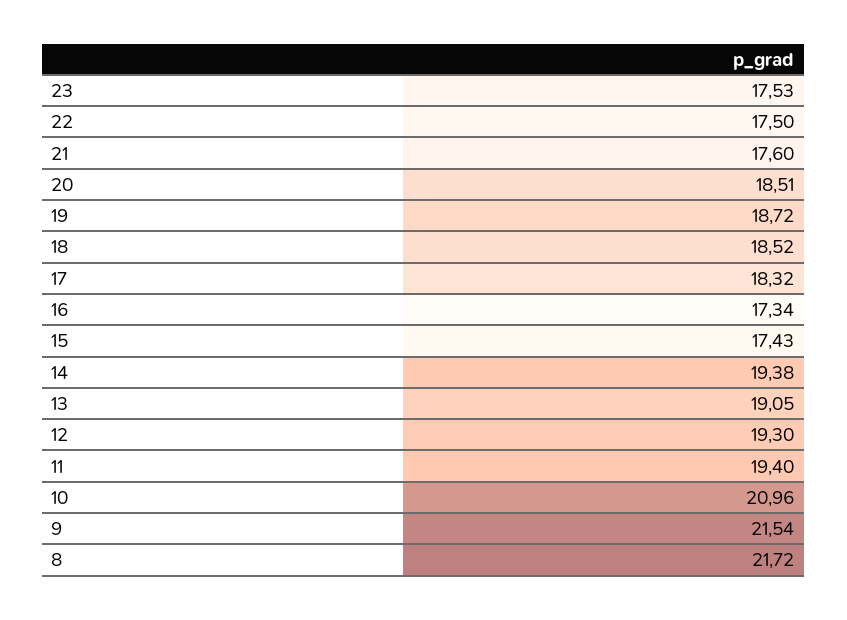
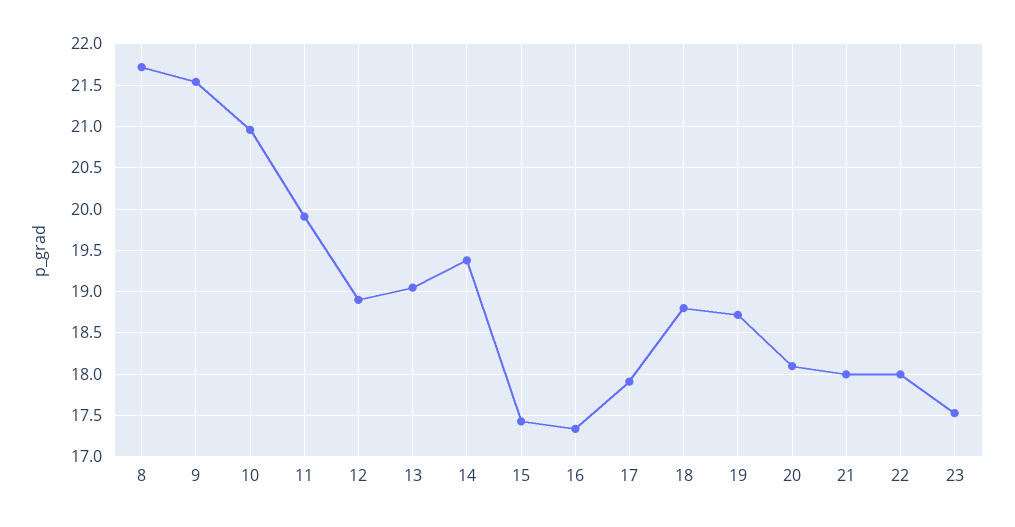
  {
    "23": 17.53,
-   "22": 17.5,
+   "22": 18,
-   "21": 17.6,
+   "21": 18,
-   "20": 18.51,
+   "20": 18.1,
    "19": 18.72,
-   "18": 18.52,
+   "18": 18.8,
-   "17": 18.32,
+   "17": 17.9,
    "16": 17.34,
    "15": 17.43,
    "14": 19.38,
    "13": 19.05,
-   "12": 19.3,
+   "12": 18.9,
-   "11": 19.4,
+   "11": 19.9,
    "10": 20.96,
    "9": 21.54,
    "8": 21.72
  }

